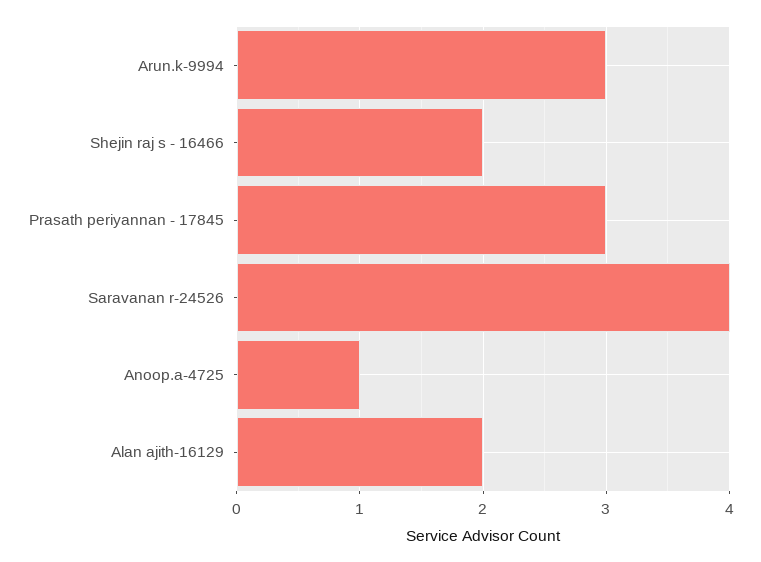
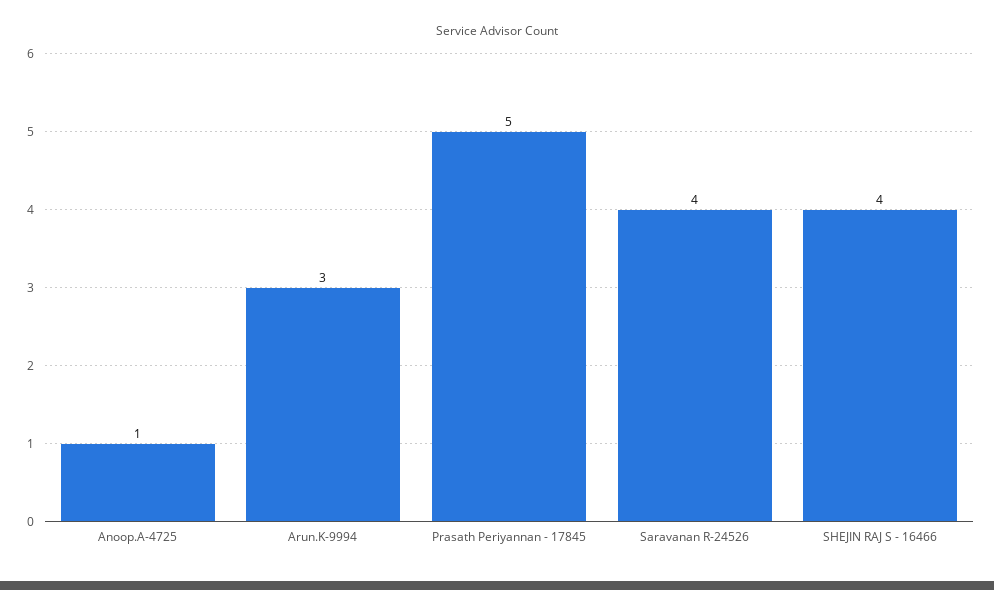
  {
    "Arun.k-9994": 3,
-   "Shejin raj s - 16466": 2,
+   "Shejin raj s - 16466": 4,
-   "Prasath periyannan - 17845": 3,
+   "Prasath periyannan - 17845": 5,
    "Saravanan r-24526": 4,
-   "Anoop.a-4725": 1,
+   "Anoop.a-4725": 1
-   "Alan ajith-16129": 2
  }

